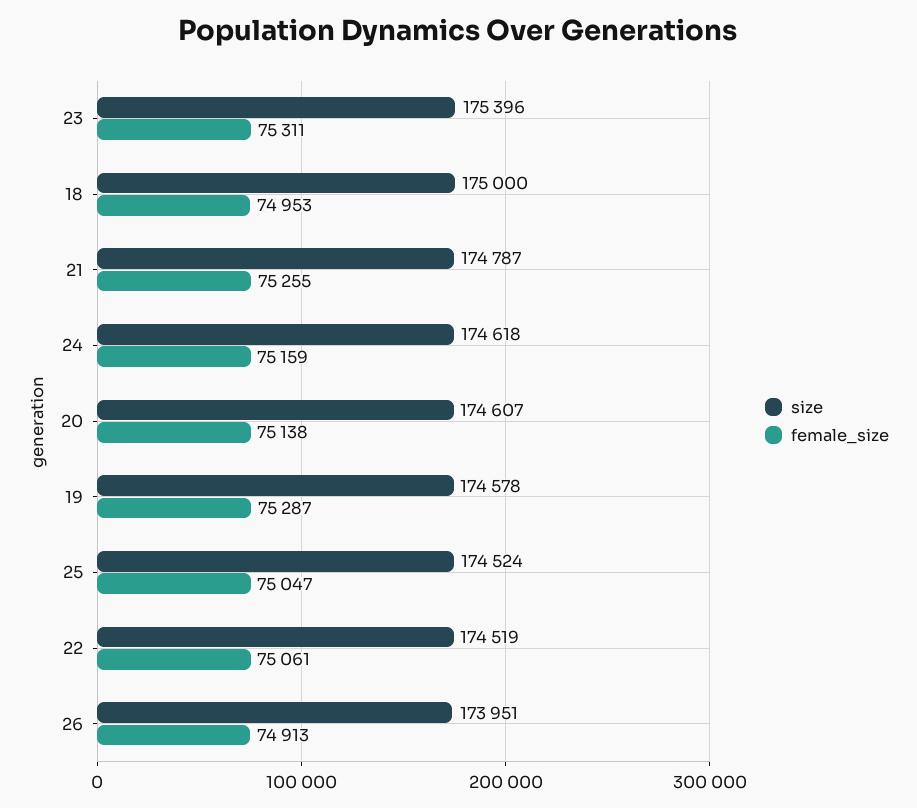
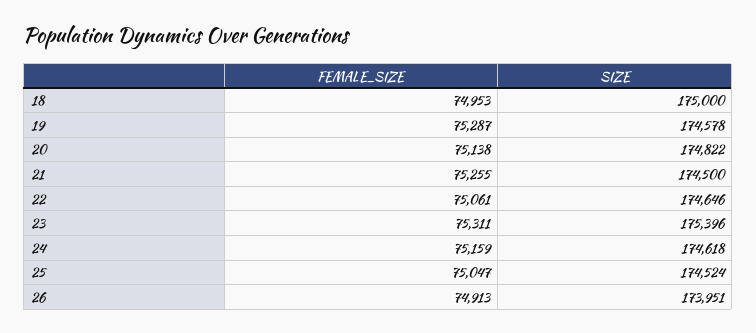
  {
    "size": {
      "23": 175396,
      "18": 175000,
-     "21": 174787,
+     "21": 174500,
      "24": 174618,
-     "20": 174607,
+     "20": 174822,
      "19": 174578,
      "25": 174524,
-     "22": 174519,
+     "22": 174646,
      "26": 173951
    },
    "female_size": {
      "23": 75311,
      "18": 74953,
      "21": 75255,
      "24": 75159,
      "20": 75138,
      "19": 75287,
      "25": 75047,
      "22": 75061,
      "26": 74913
    }
  }

